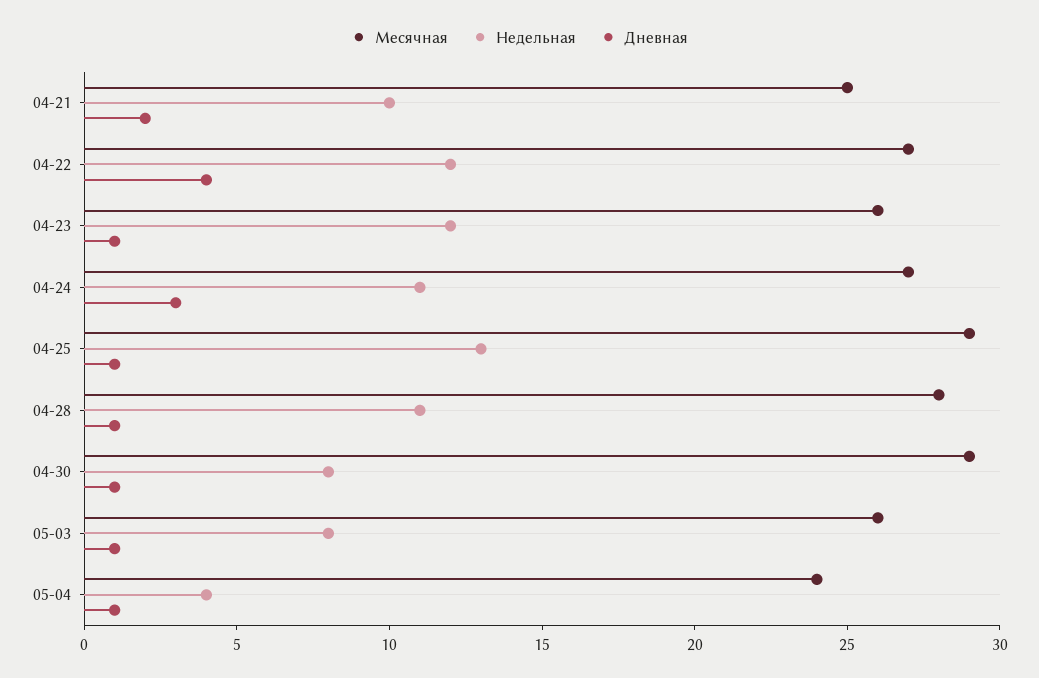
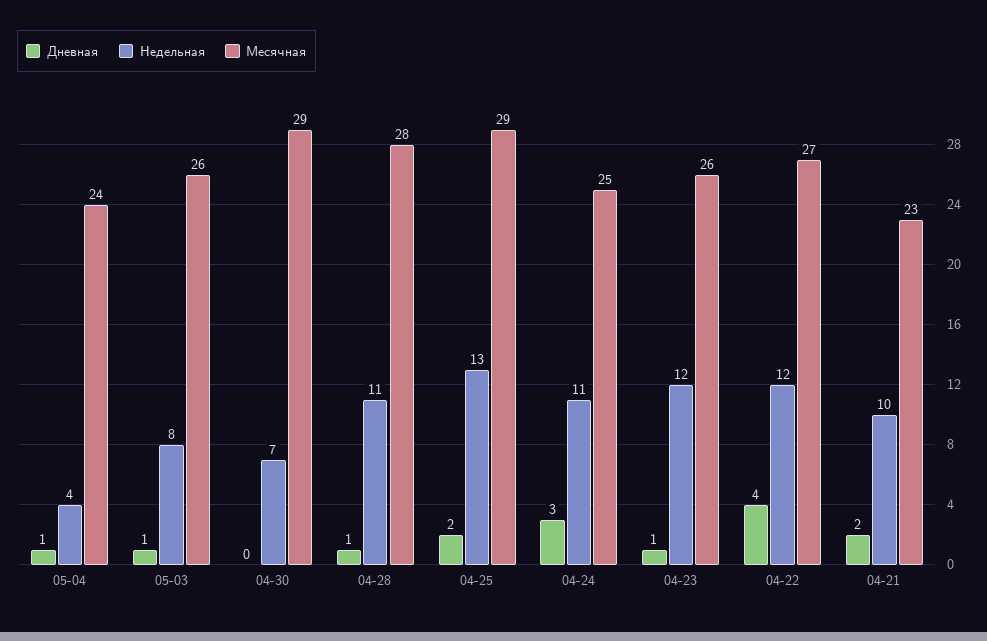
  {
    "Месячная": {
-     "04-21": 25,
+     "04-21": 23,
      "04-22": 27,
      "04-23": 26,
-     "04-24": 27,
+     "04-24": 25,
      "04-25": 29,
      "04-28": 28,
      "04-30": 29,
      "05-03": 26,
      "05-04": 24
    },
    "Недельная": {
      "04-21": 10,
      "04-22": 12,
      "04-23": 12,
      "04-24": 11,
      "04-25": 13,
      "04-28": 11,
-     "04-30": 8,
+     "04-30": 7,
      "05-03": 8,
      "05-04": 4
    },
    "Дневная": {
      "04-21": 2,
      "04-22": 4,
      "04-23": 1,
      "04-24": 3,
-     "04-25": 1,
+     "04-25": 2,
      "04-28": 1,
-     "04-30": 1,
+     "04-30": 0,
      "05-03": 1,
      "05-04": 1
    }
  }

